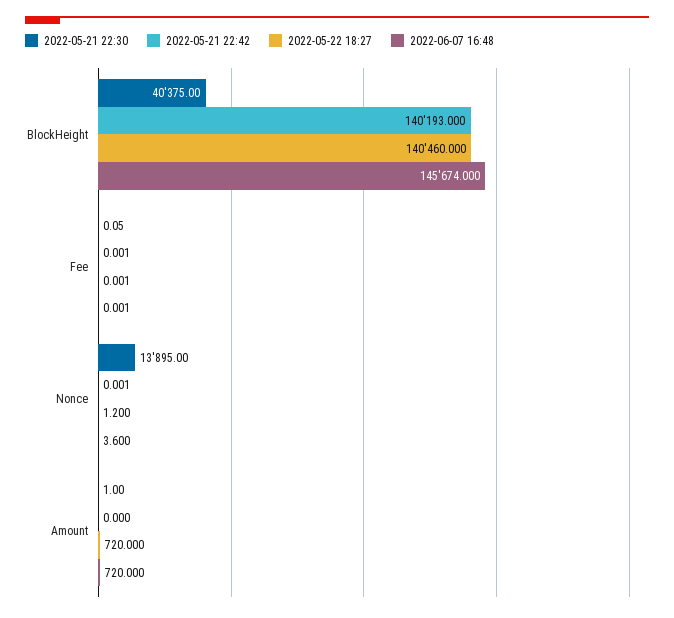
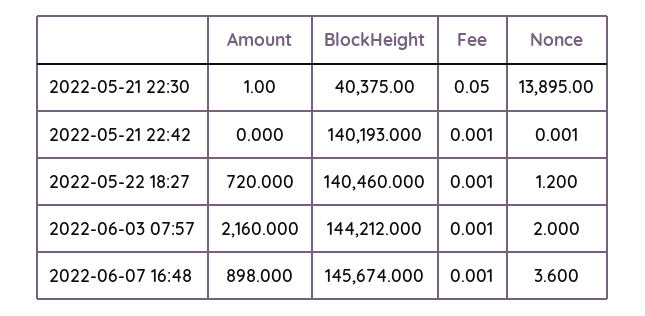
  {
    "2022-05-21 22:30": {
      "BlockHeight": 40375,
      "Fee": 0.05,
      "Nonce": 13895,
      "Amount": 1
    },
    "2022-05-21 22:42": {
      "BlockHeight": 140193,
      "Fee": 0.001,
      "Nonce": 0.001,
      "Amount": 0
    },
    "2022-05-22 18:27": {
      "BlockHeight": 140460,
      "Fee": 0.001,
      "Nonce": 1.2,
      "Amount": 720
    },
    "2022-06-07 16:48": {
      "BlockHeight": 145674,
      "Fee": 0.001,
      "Nonce": 3.6,
-     "Amount": 720
+     "Amount": 898
-   }
+   },
+   "2022-06-03 07:57": {
+     "Amount": 2160,
+     "BlockHeight": 144212,
+     "Fee": 0.001,
+     "Nonce": 2
+   }
  }

